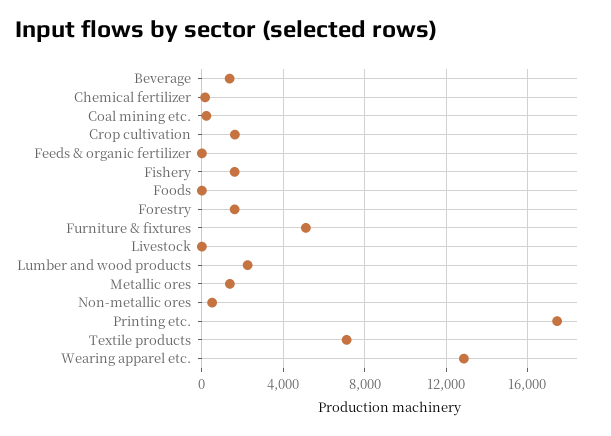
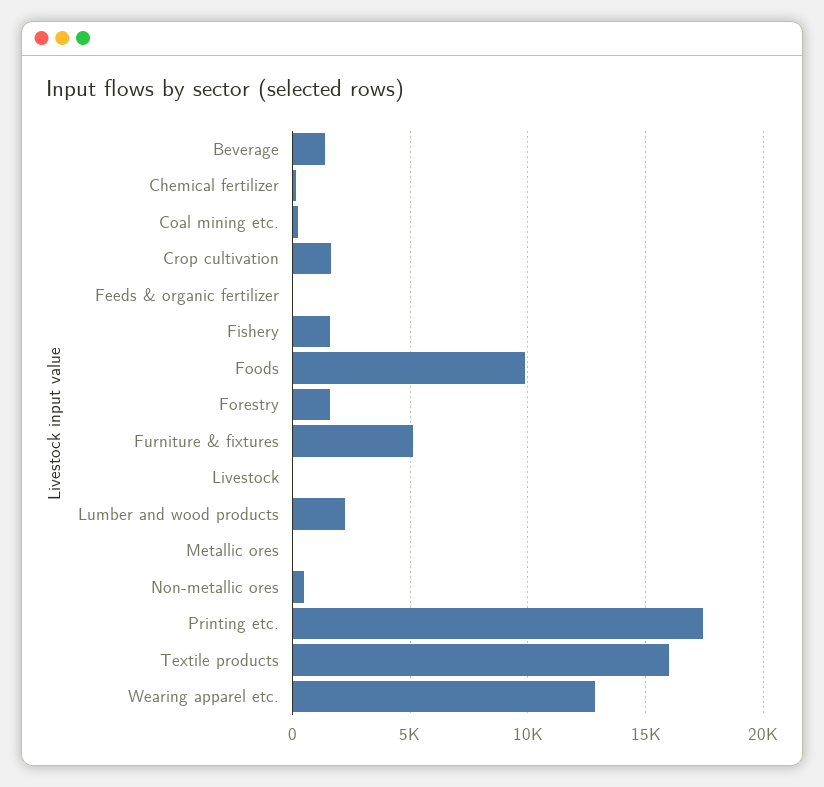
  {
    "Beverage": 1500,
    "Chemical fertilizer": 0,
    "Coal mining etc.": 0,
    "Crop cultivation": 1500,
    "Feeds & organic fertilizer": 0,
    "Fishery": 1500,
-   "Foods": 0,
+   "Foods": 10000,
    "Forestry": 1500,
    "Furniture & fixtures": 5000,
    "Livestock": 0,
    "Lumber and wood products": 2000,
-   "Metallic ores": 1500,
+   "Metallic ores": 0,
    "Non-metallic ores": 500,
    "Printing etc.": 17500,
-   "Textile products": 7000,
+   "Textile products": 16000,
    "Wearing apparel etc.": 13000
  }

